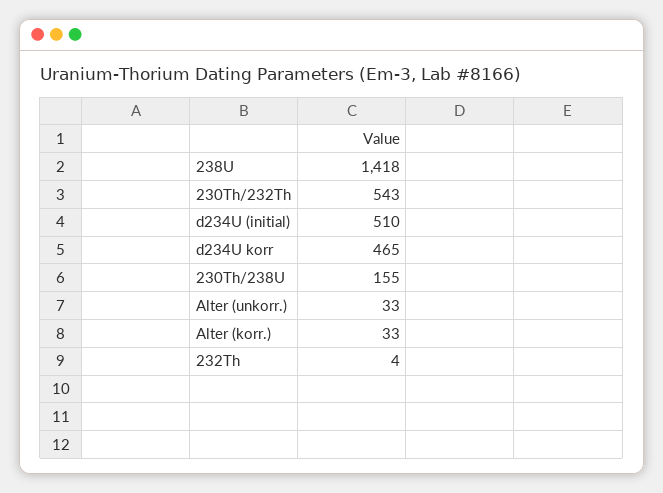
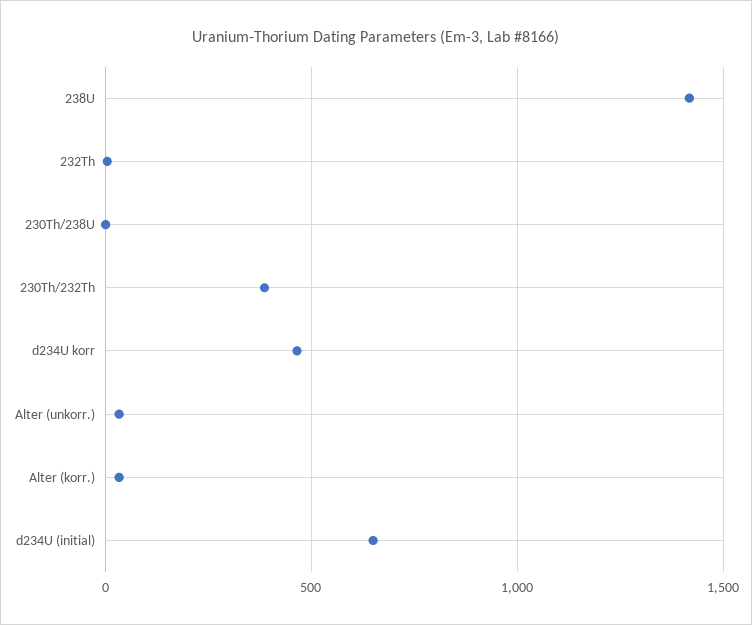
  {
    "238U": 1418,
-   "230Th/232Th": 543,
+   "230Th/232Th": 400,
-   "d234U (initial)": 510,
+   "d234U (initial)": 650,
    "d234U korr": 465,
-   "230Th/238U": 155,
+   "230Th/238U": 0,
    "Alter (unkorr.)": 33,
    "Alter (korr.)": 33,
    "232Th": 4
  }

